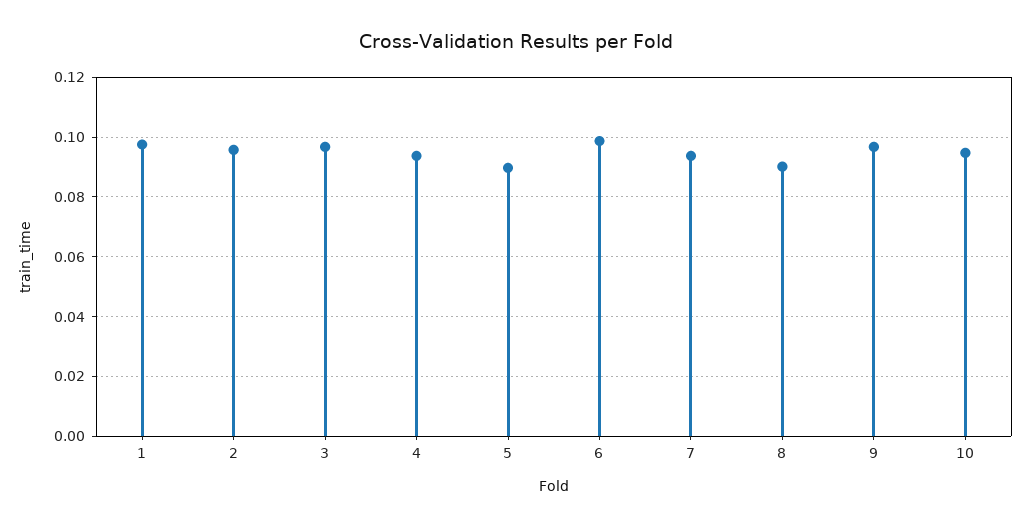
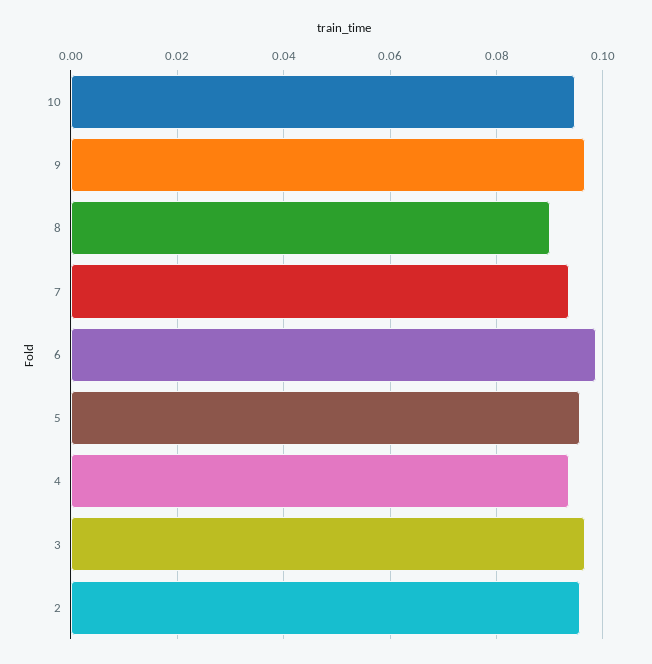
  {
-   "1": 0.0975,
    "2": 0.096,
    "3": 0.096,
    "4": 0.094,
-   "5": 0.09,
+   "5": 0.096,
    "6": 0.098,
    "7": 0.094,
    "8": 0.09,
    "9": 0.096,
    "10": 0.094
  }

